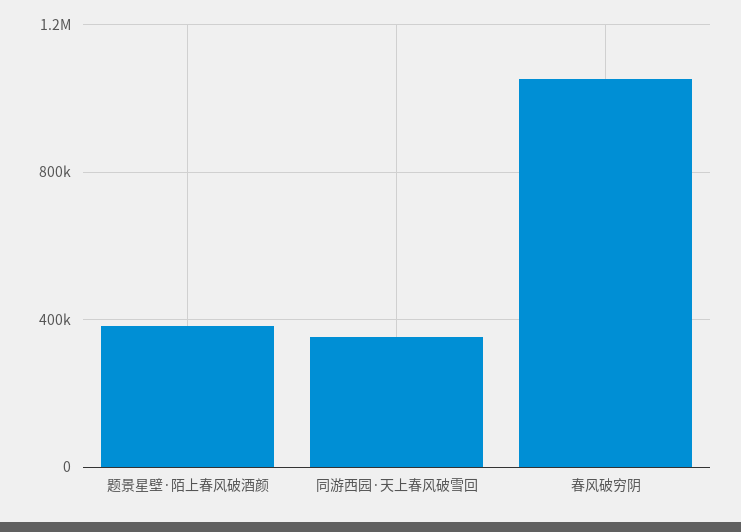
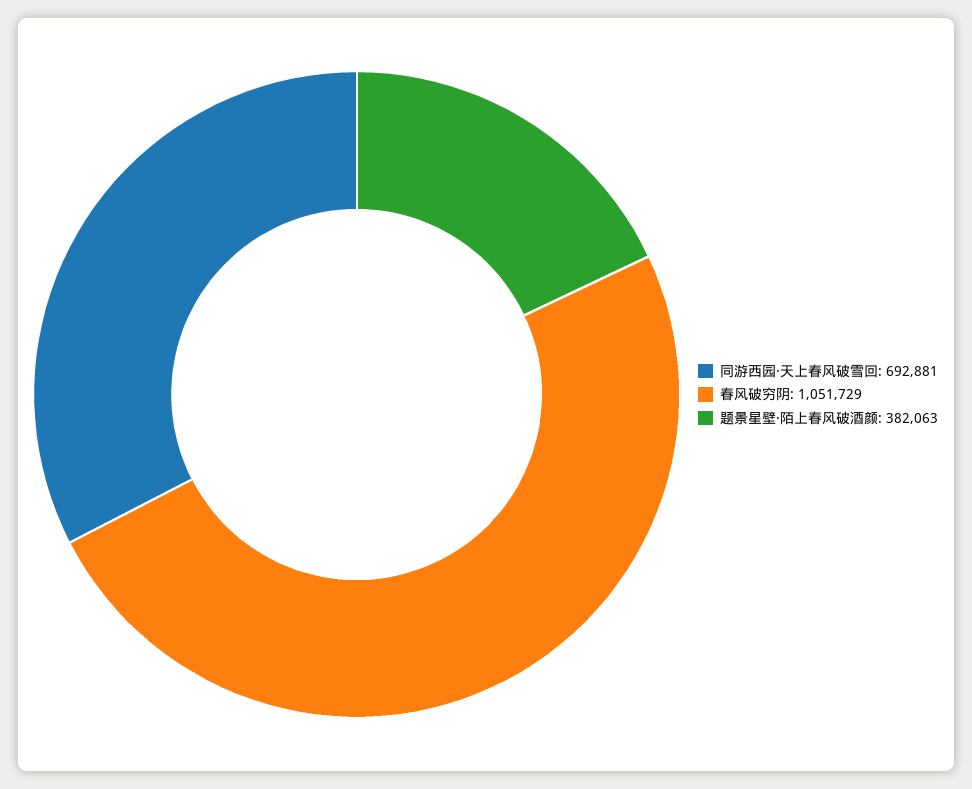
  {
    "题景星壁·陌上春风破酒颜": 382063,
-   "同游西园·天上春风破雪回": 350000,
+   "同游西园·天上春风破雪回": 692881,
    "春风破穷阴": 1051729
  }

